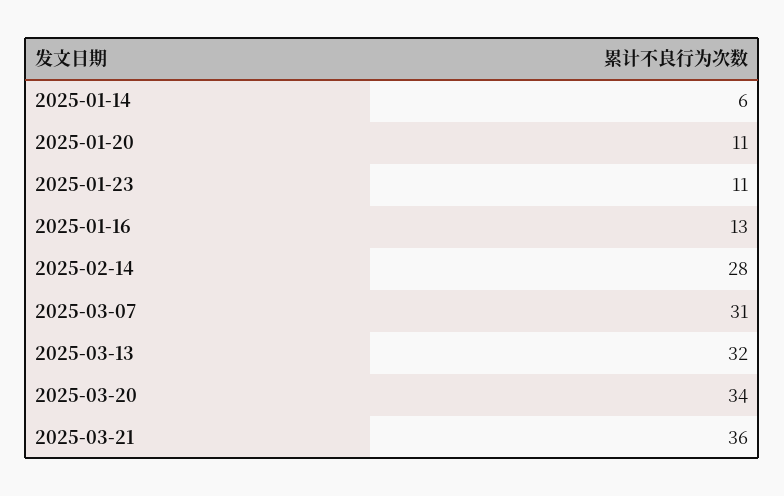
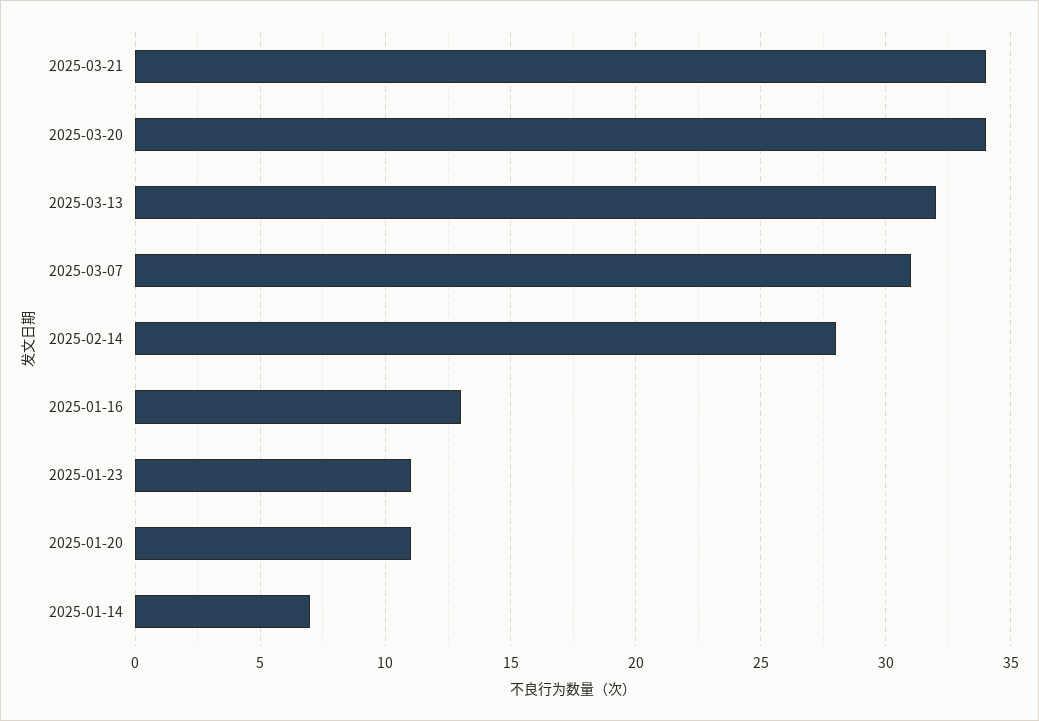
  {
-   "2025-01-14": 6,
+   "2025-01-14": 7,
    "2025-01-20": 11,
    "2025-01-23": 11,
    "2025-01-16": 13,
    "2025-02-14": 28,
    "2025-03-07": 31,
    "2025-03-13": 32,
    "2025-03-20": 34,
-   "2025-03-21": 36
+   "2025-03-21": 34
  }

